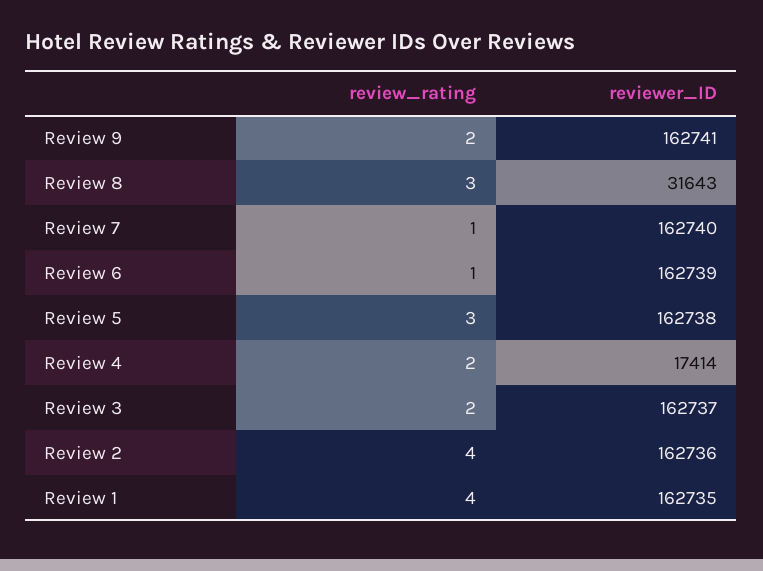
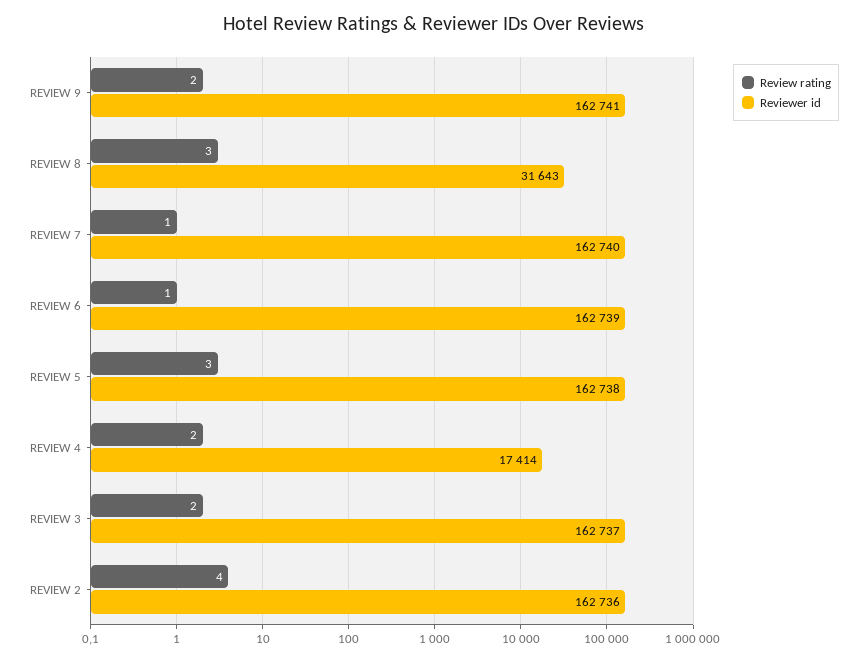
  {
    "review_rating": {
      "Review 9": 2,
      "Review 8": 3,
      "Review 7": 1,
      "Review 6": 1,
      "Review 5": 3,
      "Review 4": 2,
      "Review 3": 2,
-     "Review 2": 4,
+     "Review 2": 4
-     "Review 1": 4
    },
    "reviewer_ID": {
      "Review 9": 162741,
      "Review 8": 31643,
      "Review 7": 162740,
      "Review 6": 162739,
      "Review 5": 162738,
      "Review 4": 17414,
      "Review 3": 162737,
-     "Review 2": 162736,
+     "Review 2": 162736
-     "Review 1": 162735
    }
  }

